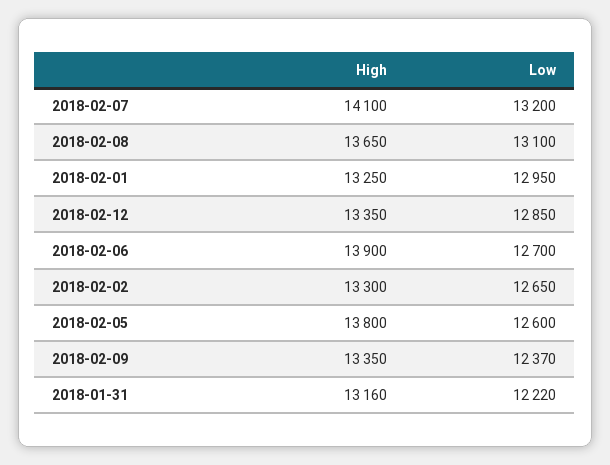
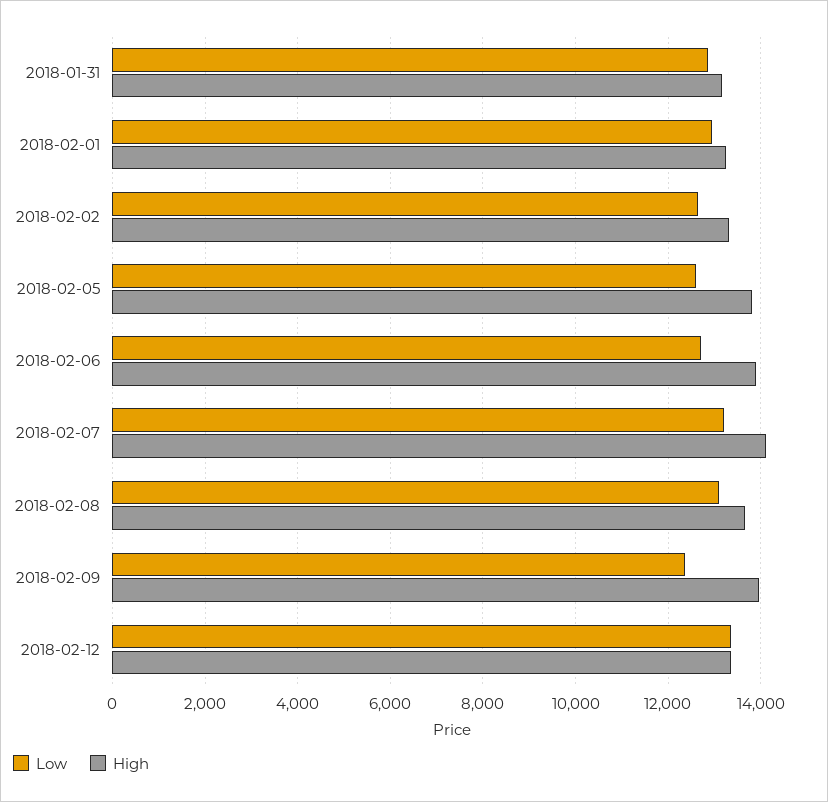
  {
    "High": {
      "2018-02-07": 14100,
      "2018-02-08": 13650,
      "2018-02-01": 13250,
      "2018-02-12": 13350,
      "2018-02-06": 13900,
      "2018-02-02": 13300,
      "2018-02-05": 13800,
-     "2018-02-09": 13350,
+     "2018-02-09": 14000,
      "2018-01-31": 13160
    },
    "Low": {
      "2018-02-07": 13200,
      "2018-02-08": 13100,
      "2018-02-01": 12950,
-     "2018-02-12": 12850,
+     "2018-02-12": 13400,
      "2018-02-06": 12700,
      "2018-02-02": 12650,
      "2018-02-05": 12600,
      "2018-02-09": 12370,
-     "2018-01-31": 12220
+     "2018-01-31": 12800
    }
  }

